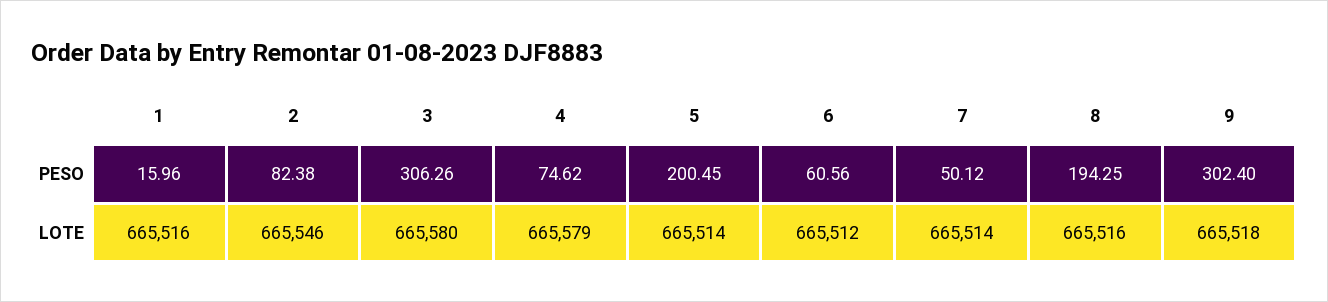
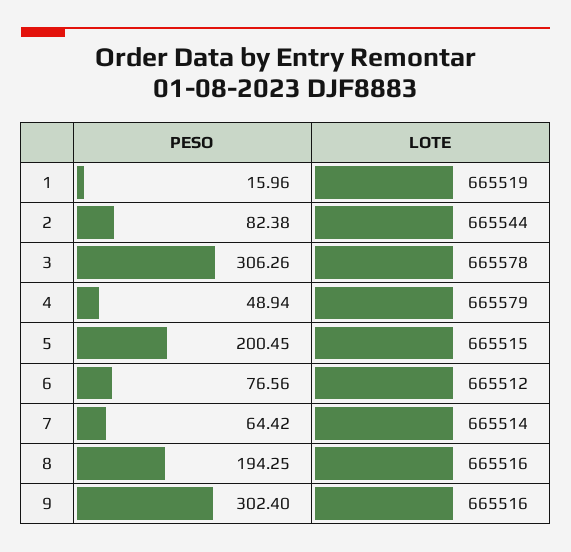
  {
    "1": {
      "PESO": 15.96,
-     "LOTE": 665516
+     "LOTE": 665519
    },
    "2": {
      "PESO": 82.38,
-     "LOTE": 665546
+     "LOTE": 665544
    },
    "3": {
      "PESO": 306.26,
-     "LOTE": 665580
+     "LOTE": 665578
    },
    "4": {
-     "PESO": 74.62,
+     "PESO": 48.94,
      "LOTE": 665579
    },
    "5": {
      "PESO": 200.45,
-     "LOTE": 665514
+     "LOTE": 665515
    },
    "6": {
-     "PESO": 60.56,
+     "PESO": 76.56,
      "LOTE": 665512
    },
    "7": {
-     "PESO": 50.12,
+     "PESO": 64.42,
      "LOTE": 665514
    },
    "8": {
      "PESO": 194.25,
      "LOTE": 665516
    },
    "9": {
      "PESO": 302.4,
-     "LOTE": 665518
+     "LOTE": 665516
    }
  }

